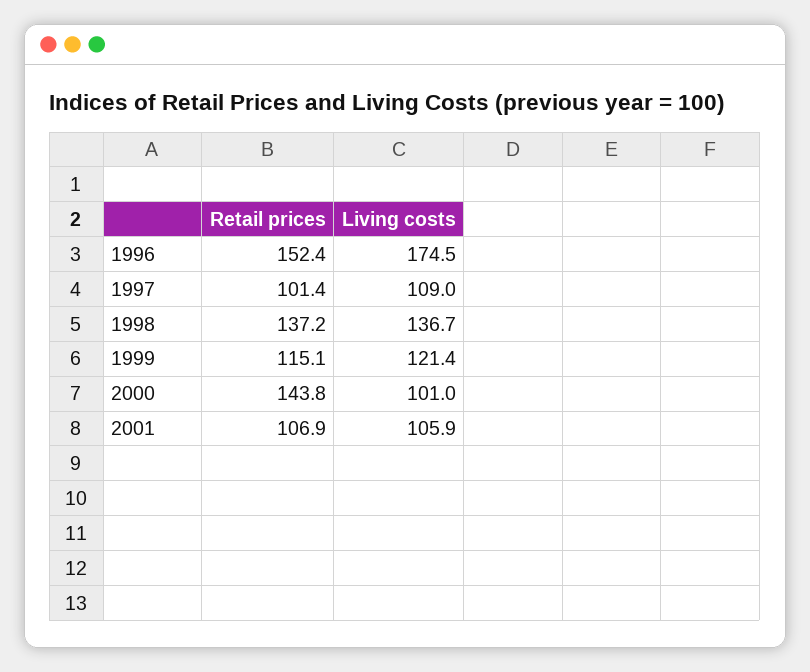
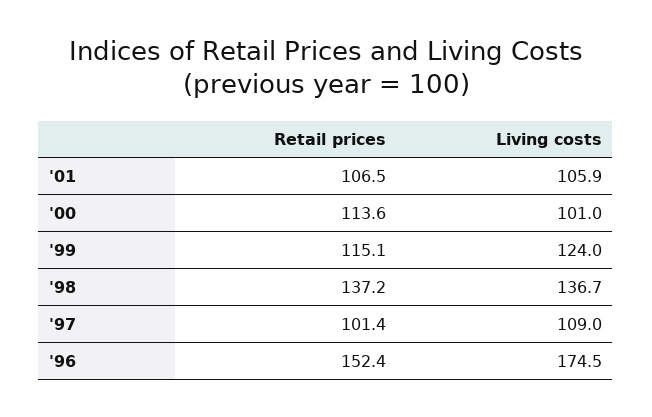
  {
    "Retail prices": {
      "1996": 152.4,
      "1997": 101.4,
      "1998": 137.2,
      "1999": 115.1,
-     "2000": 143.8,
+     "2000": 113.6,
-     "2001": 106.9
+     "2001": 106.5
    },
    "Living costs": {
      "1996": 174.5,
      "1997": 109,
      "1998": 136.7,
-     "1999": 121.4,
+     "1999": 124,
      "2000": 101,
      "2001": 105.9
    }
  }

